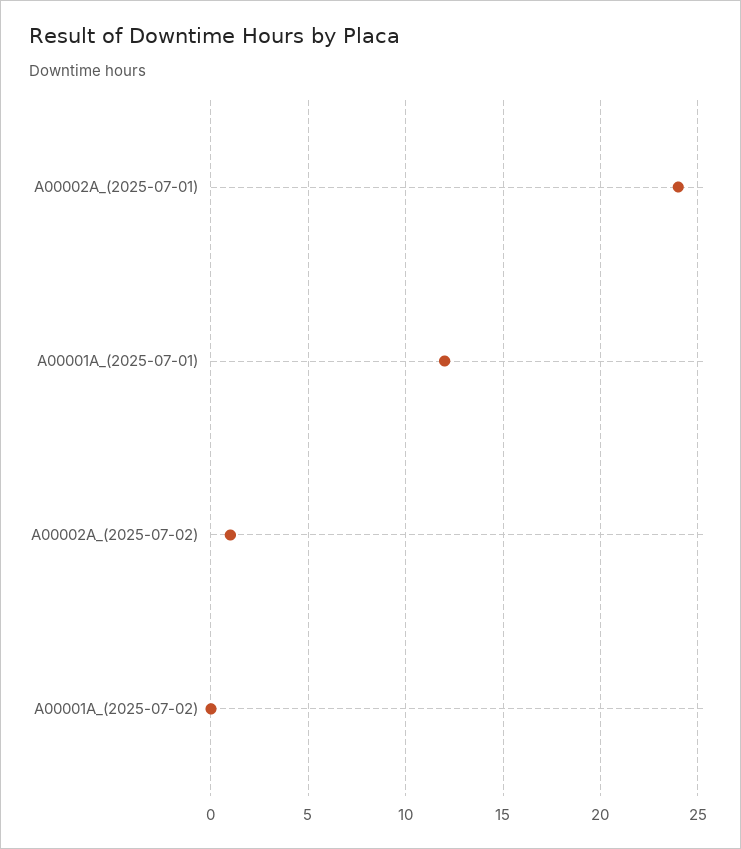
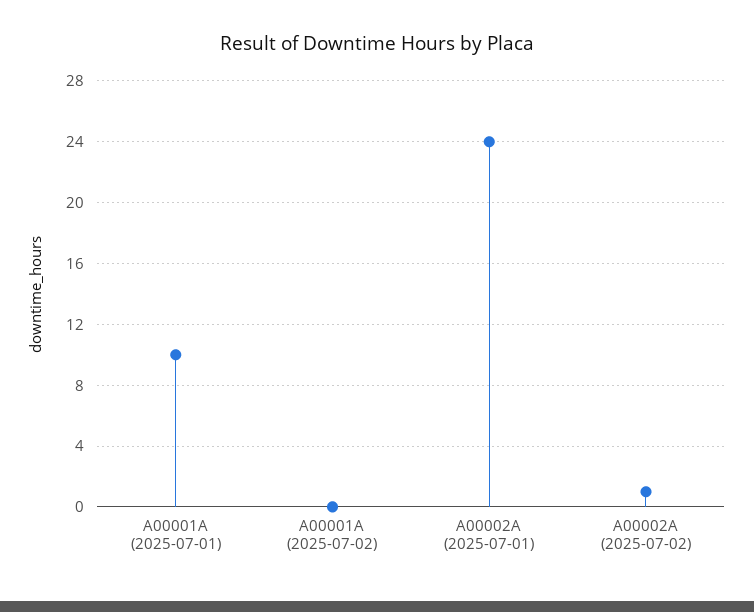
  {
    "A00002A_(2025-07-01)": 24,
-   "A00001A_(2025-07-01)": 12,
+   "A00001A_(2025-07-01)": 10,
    "A00002A_(2025-07-02)": 1,
    "A00001A_(2025-07-02)": 0
  }

